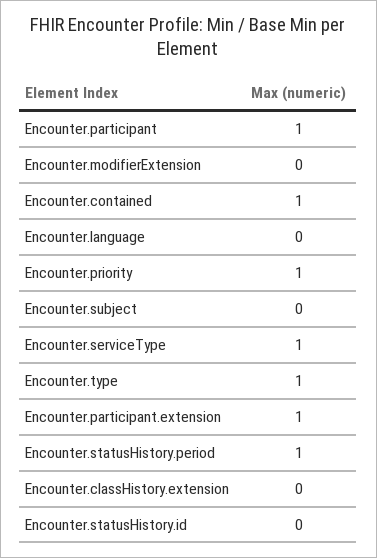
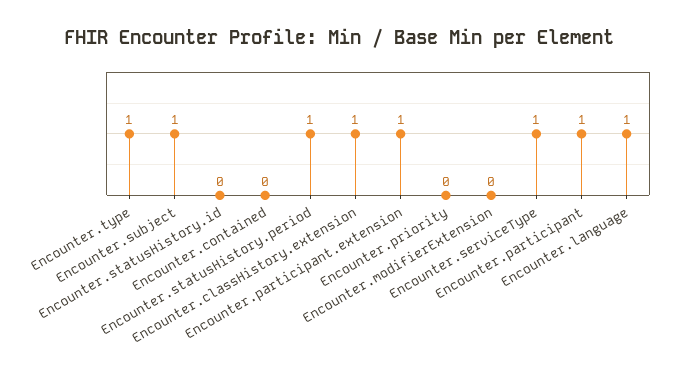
  {
    "Encounter.participant": 1,
    "Encounter.modifierExtension": 0,
-   "Encounter.contained": 1,
+   "Encounter.contained": 0,
-   "Encounter.language": 0,
+   "Encounter.language": 1,
-   "Encounter.priority": 1,
+   "Encounter.priority": 0,
-   "Encounter.subject": 0,
+   "Encounter.subject": 1,
    "Encounter.serviceType": 1,
    "Encounter.type": 1,
    "Encounter.participant.extension": 1,
    "Encounter.statusHistory.period": 1,
-   "Encounter.classHistory.extension": 0,
+   "Encounter.classHistory.extension": 1,
    "Encounter.statusHistory.id": 0
  }

